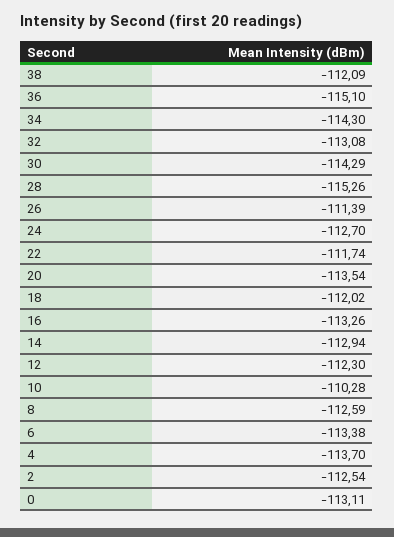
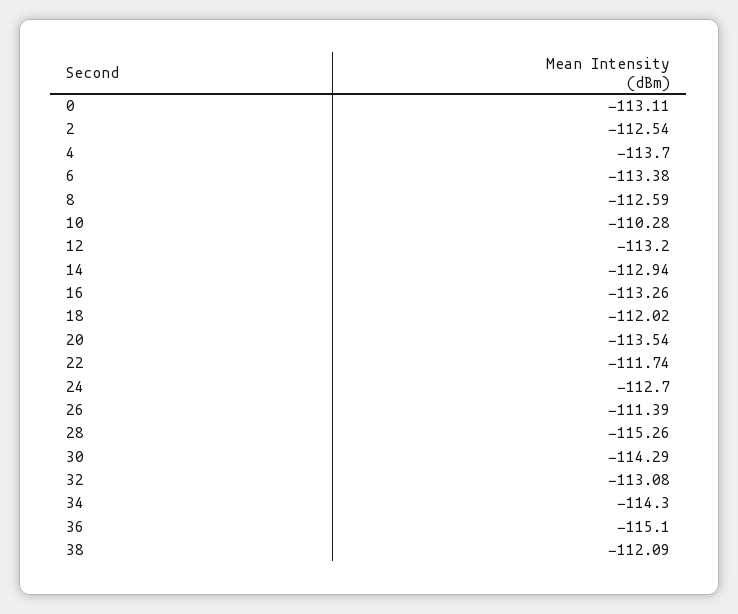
  {
    "38": -112.09,
    "36": -115.1,
    "34": -114.3,
    "32": -113.08,
    "30": -114.29,
    "28": -115.26,
    "26": -111.39,
    "24": -112.7,
    "22": -111.74,
    "20": -113.54,
    "18": -112.02,
    "16": -113.26,
    "14": -112.94,
-   "12": -112.3,
+   "12": -113.2,
    "10": -110.28,
    "8": -112.59,
    "6": -113.38,
    "4": -113.7,
    "2": -112.54,
    "0": -113.11
  }

